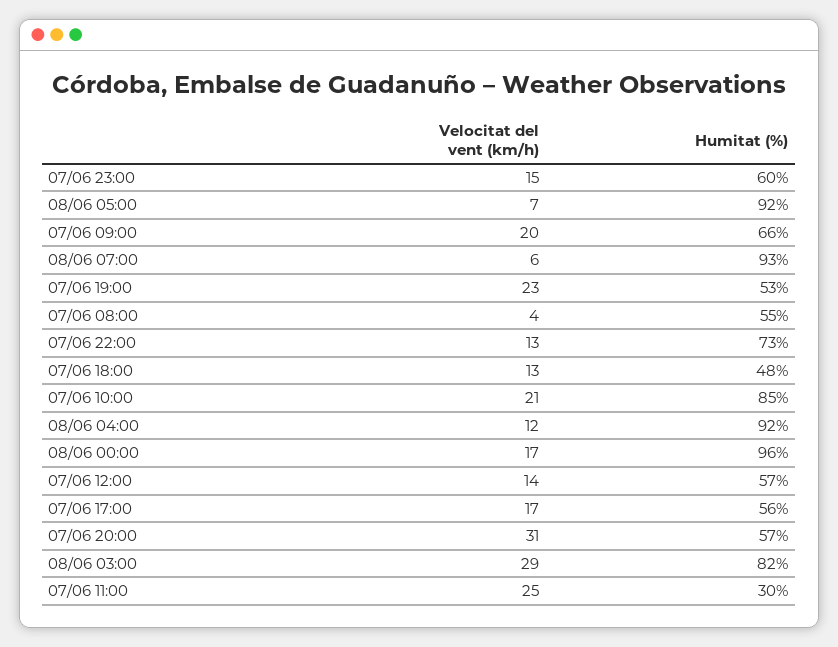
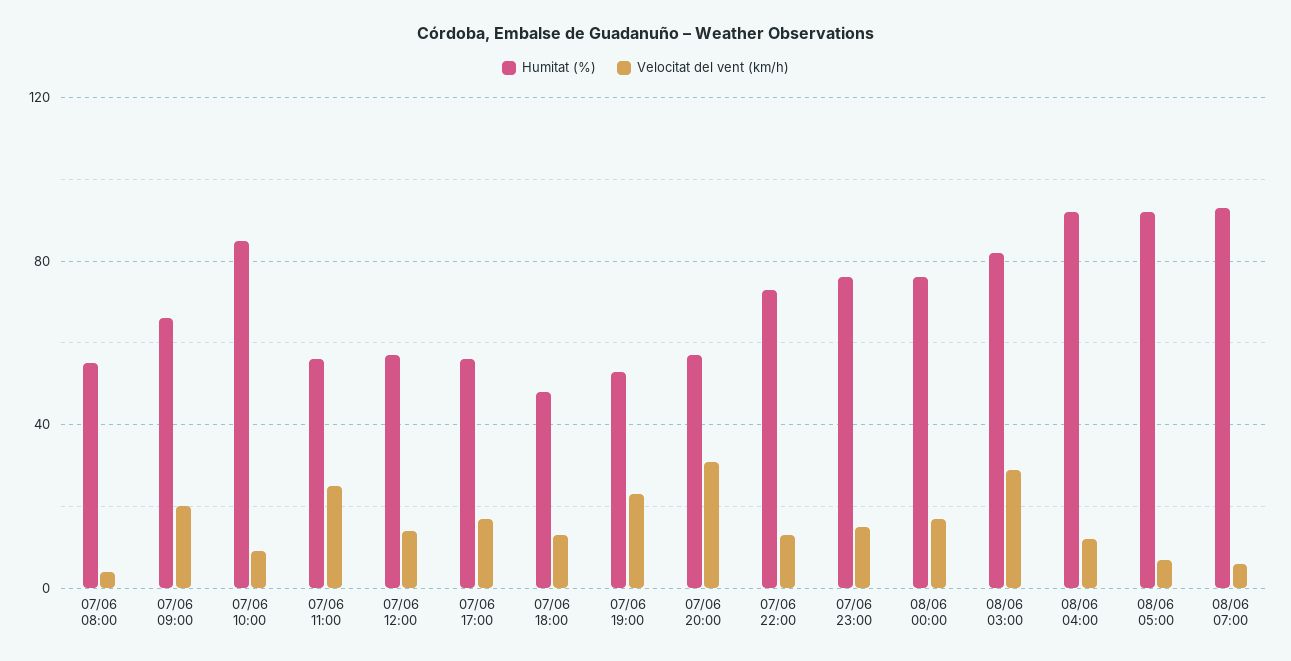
  {
    "Velocitat del vent (km/h)": {
      "07/06 23:00": 15,
      "08/06 05:00": 7,
      "07/06 09:00": 20,
      "08/06 07:00": 6,
      "07/06 19:00": 23,
      "07/06 08:00": 4,
      "07/06 22:00": 13,
      "07/06 18:00": 13,
-     "07/06 10:00": 21,
+     "07/06 10:00": 10,
      "08/06 04:00": 12,
      "08/06 00:00": 17,
      "07/06 12:00": 14,
      "07/06 17:00": 17,
      "07/06 20:00": 31,
      "08/06 03:00": 29,
      "07/06 11:00": 25
    },
    "Humitat (%)": {
-     "07/06 23:00": 60,
+     "07/06 23:00": 75,
      "08/06 05:00": 92,
      "07/06 09:00": 66,
      "08/06 07:00": 93,
      "07/06 19:00": 53,
      "07/06 08:00": 55,
      "07/06 22:00": 73,
      "07/06 18:00": 48,
      "07/06 10:00": 85,
      "08/06 04:00": 92,
-     "08/06 00:00": 96,
+     "08/06 00:00": 75,
      "07/06 12:00": 57,
      "07/06 17:00": 56,
      "07/06 20:00": 57,
      "08/06 03:00": 82,
-     "07/06 11:00": 30
+     "07/06 11:00": 55
    }
  }

